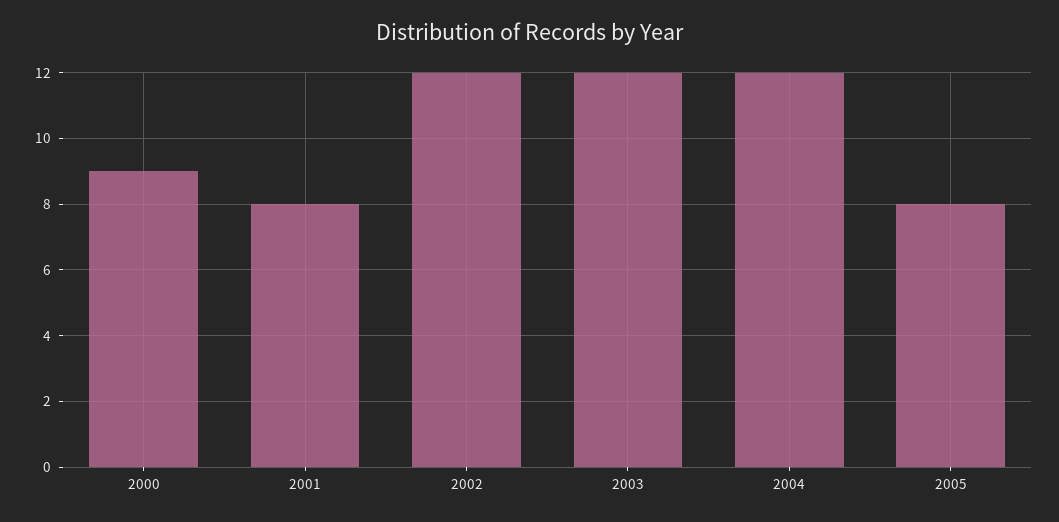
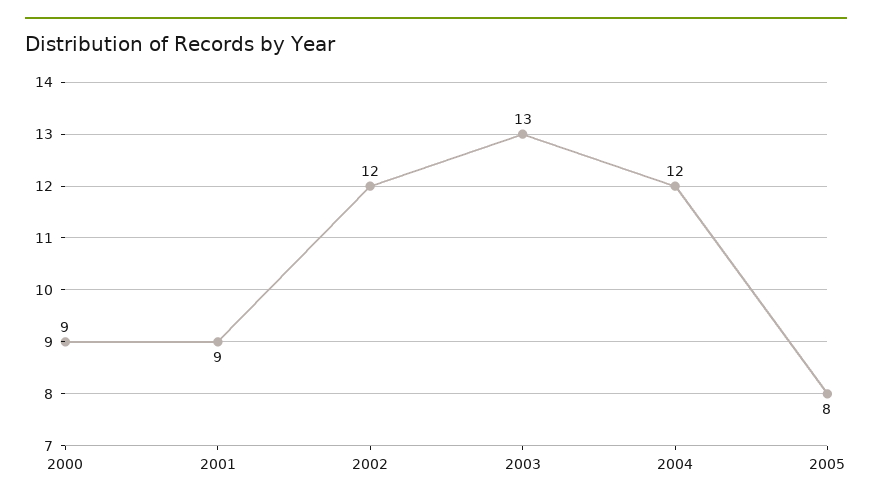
  {
    "2000": 9,
-   "2001": 8,
+   "2001": 9,
    "2002": 12,
-   "2003": 12,
+   "2003": 13,
    "2004": 12,
    "2005": 8
  }

